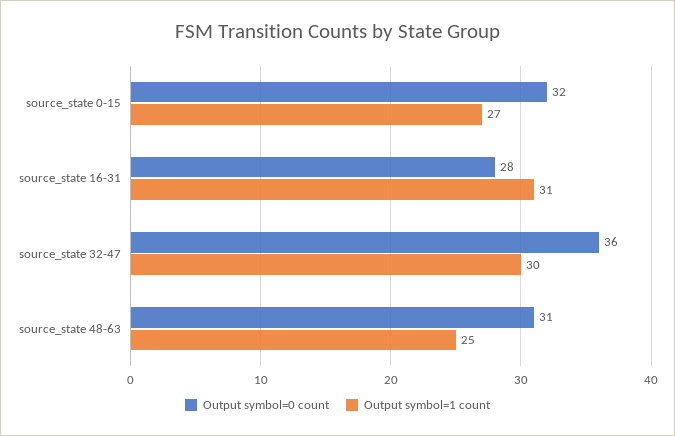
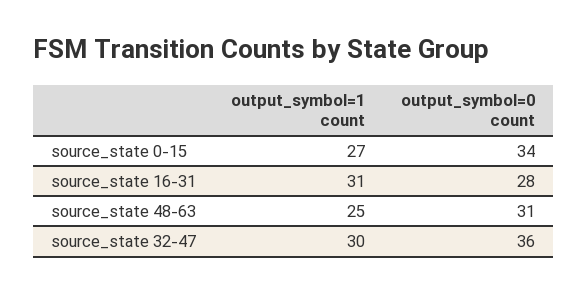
  {
    "Output symbol=0 count": {
-     "source_state 0-15": 32,
+     "source_state 0-15": 34,
      "source_state 16-31": 28,
      "source_state 32-47": 36,
      "source_state 48-63": 31
    },
    "Output symbol=1 count": {
      "source_state 0-15": 27,
      "source_state 16-31": 31,
      "source_state 32-47": 30,
      "source_state 48-63": 25
    }
  }

